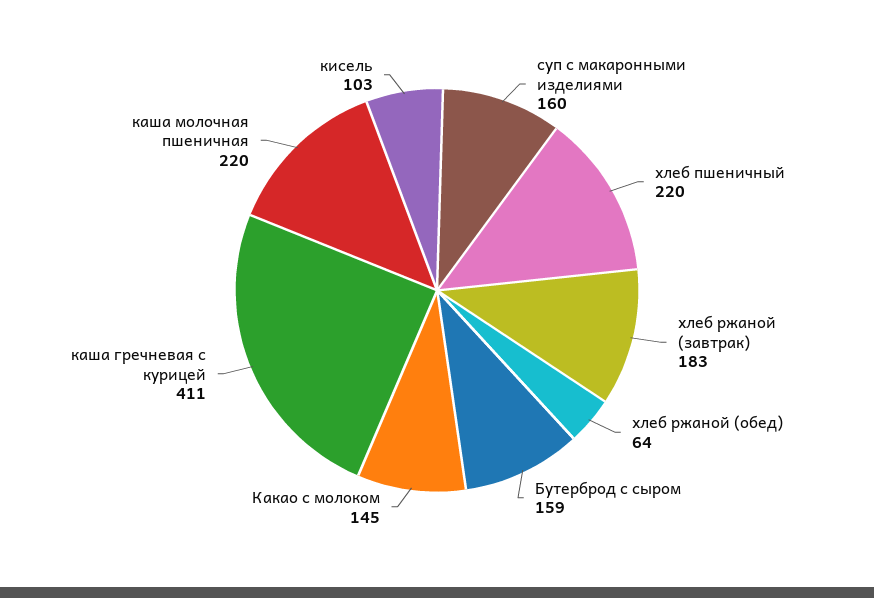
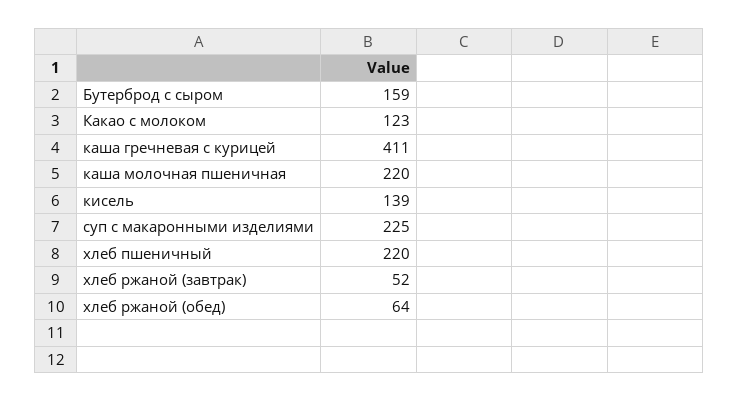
  {
-   "суп с макаронными изделиями": 160,
+   "суп с макаронными изделиями": 225,
    "хлеб пшеничный": 220,
-   "хлеб ржаной (завтрак)": 183,
+   "хлеб ржаной (завтрак)": 52,
    "хлеб ржаной (обед)": 64,
    "Бутерброд с сыром": 159,
-   "Какао с молоком": 145,
+   "Какао с молоком": 123,
    "каша гречневая с курицей": 411,
    "каша молочная пшеничная": 220,
-   "кисель": 103
+   "кисель": 139
  }

